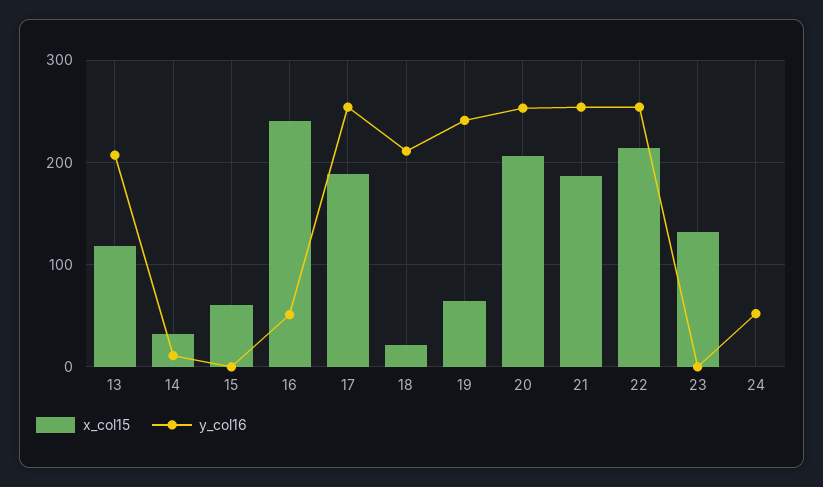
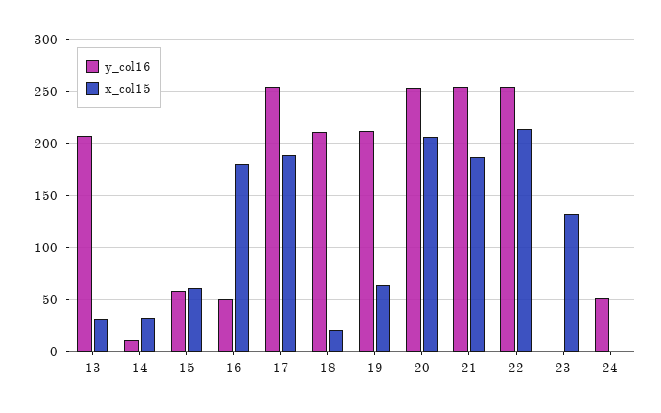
  {
    "x_col15": {
-     "13": 120,
+     "13": 30,
      "14": 30,
      "15": 60,
-     "16": 240,
+     "16": 180,
      "17": 190,
      "18": 20,
      "19": 60,
      "20": 210,
      "21": 190,
      "22": 210,
      "23": 130,
      "24": 0
    },
    "y_col16": {
      "13": 210,
      "14": 10,
-     "15": 0,
+     "15": 60,
      "16": 50,
      "17": 250,
      "18": 210,
-     "19": 240,
+     "19": 210,
      "20": 250,
      "21": 250,
      "22": 250,
      "23": 0,
      "24": 50
    }
  }

